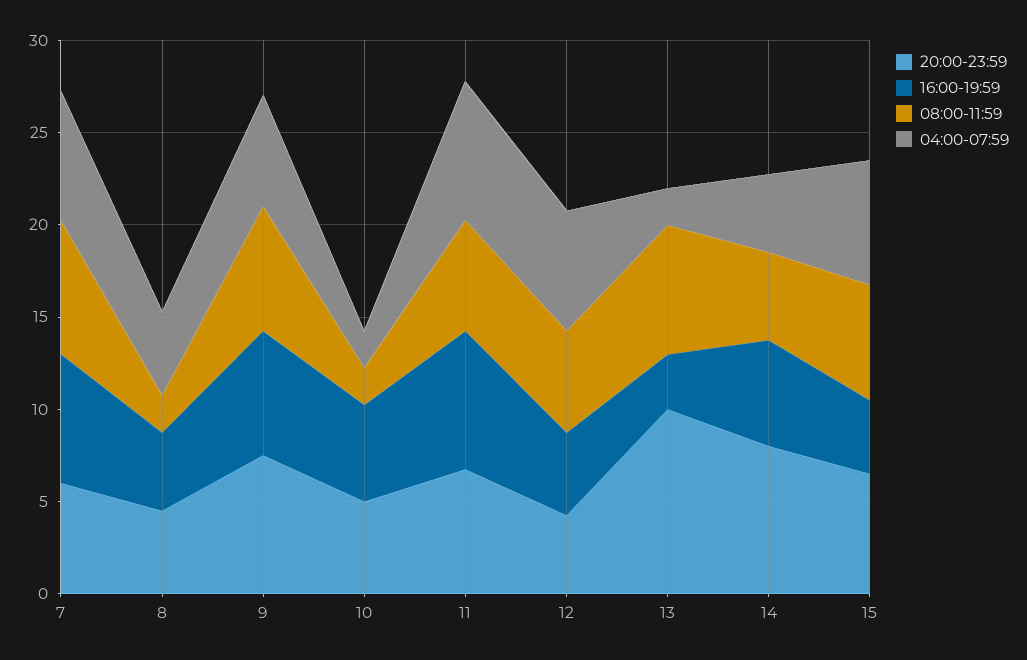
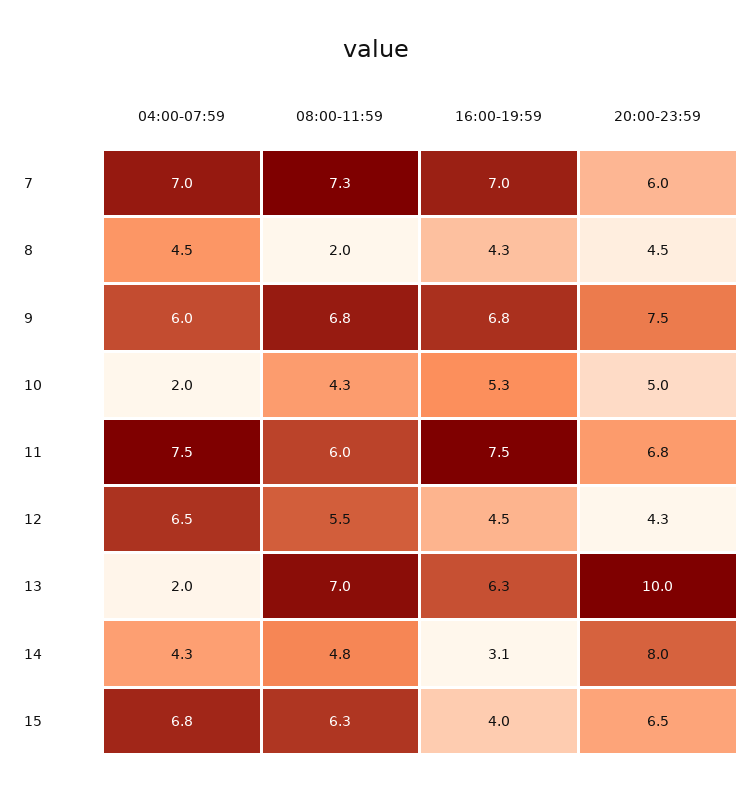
  {
    "20:00-23:59": {
      "7": 6,
      "8": 4.5,
      "9": 7.5,
      "10": 5,
      "11": 6.8,
      "12": 4.3,
      "13": 10,
      "14": 8,
      "15": 6.5
    },
    "16:00-19:59": {
      "7": 7,
      "8": 4.3,
      "9": 6.8,
      "10": 5.3,
      "11": 7.5,
      "12": 4.5,
-     "13": 3,
+     "13": 6.3,
-     "14": 6,
+     "14": 3.1,
      "15": 4
    },
    "08:00-11:59": {
      "7": 7.3,
      "8": 2,
      "9": 6.8,
-     "10": 2,
+     "10": 4.3,
      "11": 6,
      "12": 5.5,
      "13": 7,
      "14": 4.8,
      "15": 6.3
    },
    "04:00-07:59": {
      "7": 7,
      "8": 4.5,
      "9": 6,
      "10": 2,
      "11": 7.5,
      "12": 6.5,
      "13": 2,
      "14": 4.3,
      "15": 6.8
    }
  }

